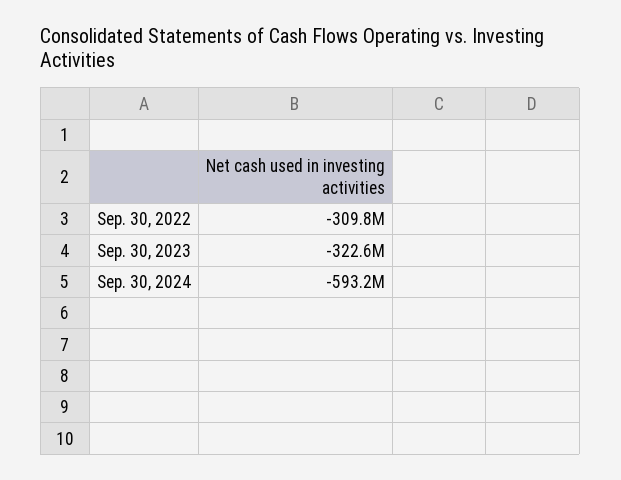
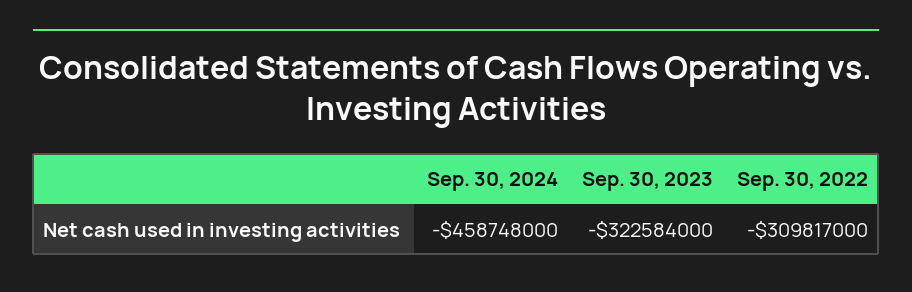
  {
    "Sep. 30, 2022": -309817000,
    "Sep. 30, 2023": -322584000,
-   "Sep. 30, 2024": -593200000
+   "Sep. 30, 2024": -458748000
  }

